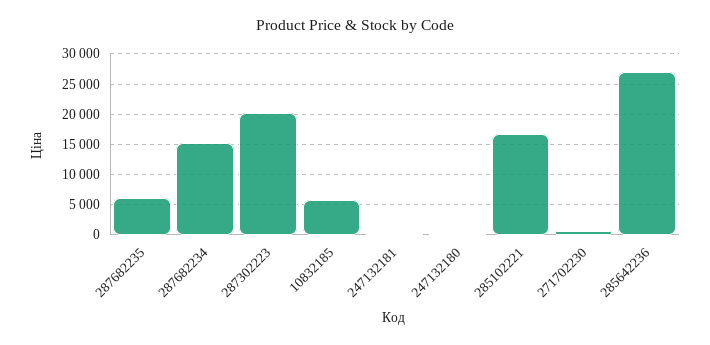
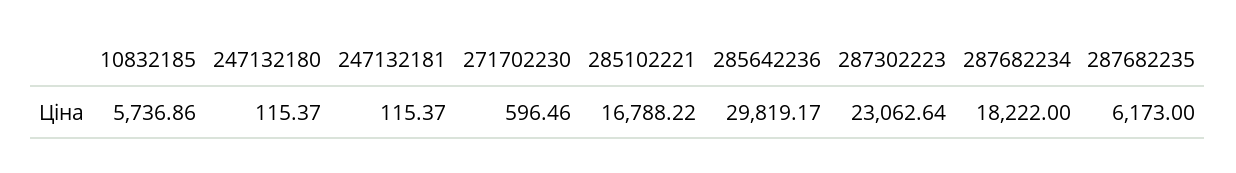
  {
    "287682235": 6173,
-   "287682234": 15000,
+   "287682234": 18222,
-   "287302223": 20000,
+   "287302223": 23062.64,
    "10832185": 5736.86,
    "247132181": 115.37,
    "247132180": 115.37,
    "285102221": 16788.22,
    "271702230": 596.46,
-   "285642236": 27000
+   "285642236": 29819.17
  }

